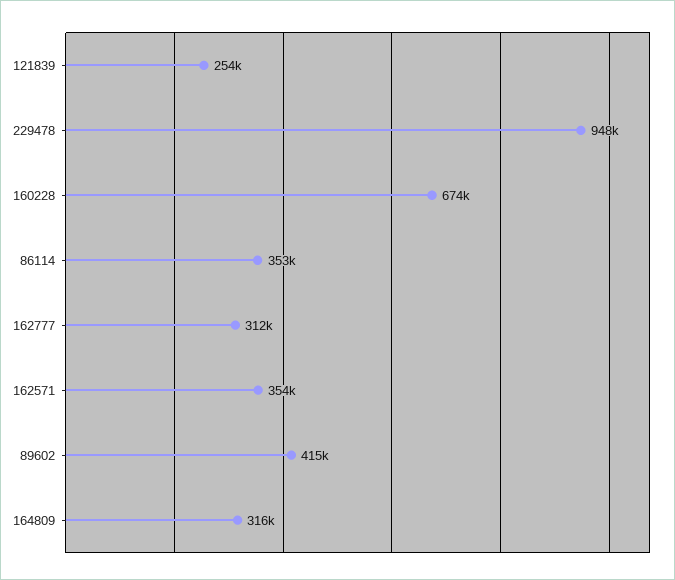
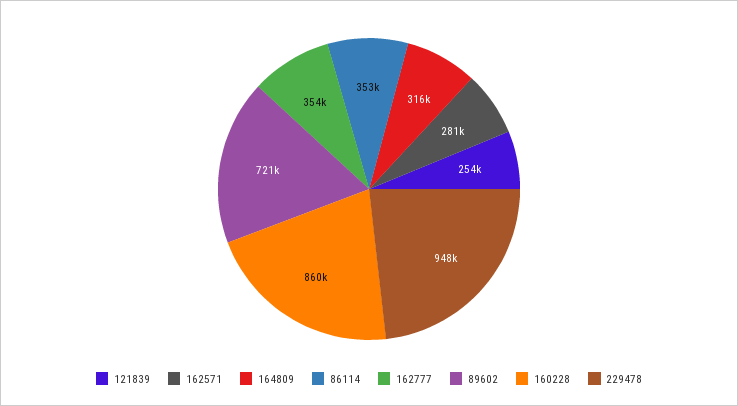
  {
    "121839": 254000,
    "229478": 948000,
-   "160228": 674000,
+   "160228": 860000,
    "86114": 353000,
-   "162777": 312000,
+   "162777": 354000,
-   "162571": 354000,
+   "162571": 281000,
-   "89602": 415000,
+   "89602": 721000,
    "164809": 316000
  }

